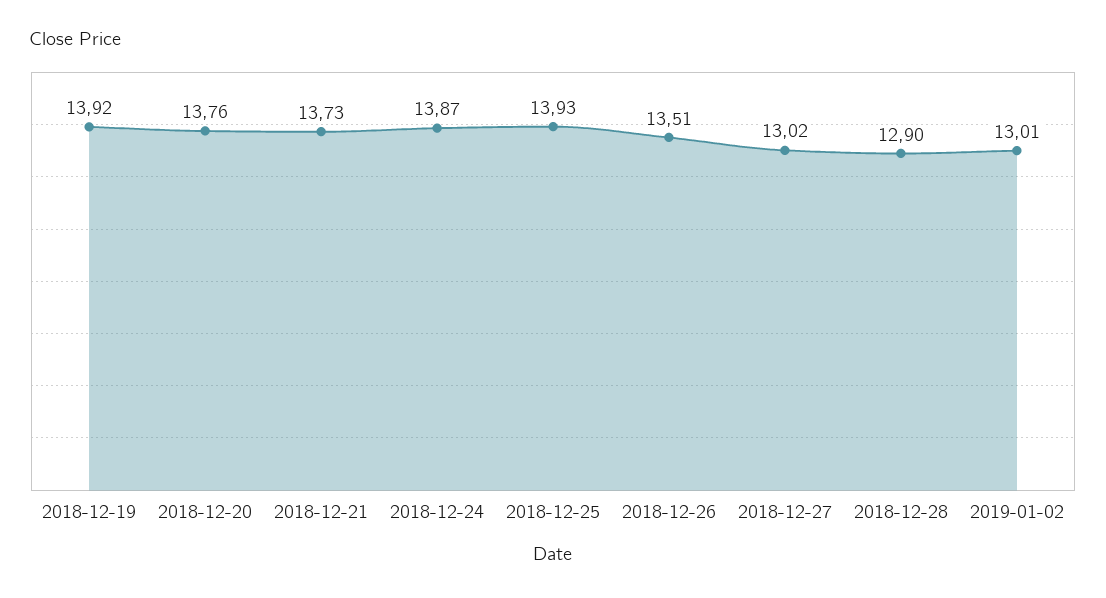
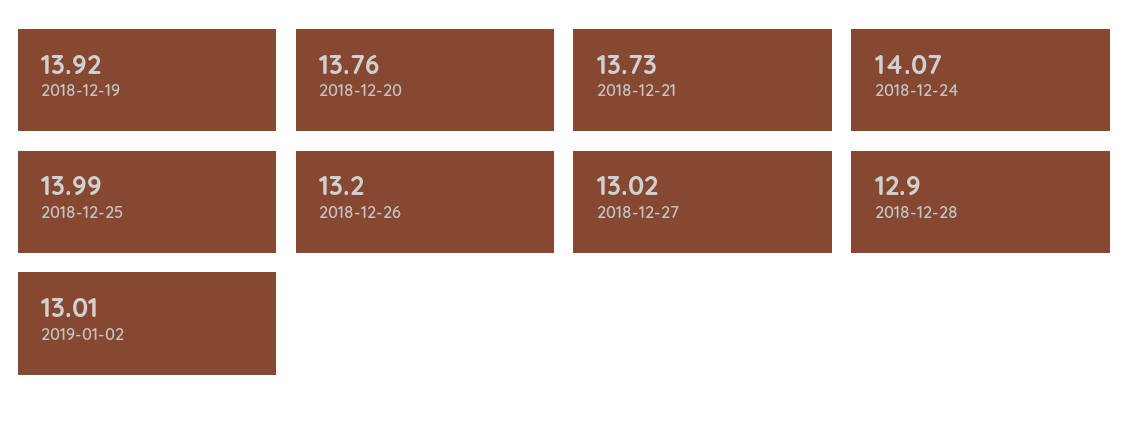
  {
    "2018-12-19": 13.92,
    "2018-12-20": 13.76,
    "2018-12-21": 13.73,
-   "2018-12-24": 13.87,
+   "2018-12-24": 14.07,
-   "2018-12-25": 13.93,
+   "2018-12-25": 13.99,
-   "2018-12-26": 13.51,
+   "2018-12-26": 13.2,
    "2018-12-27": 13.02,
    "2018-12-28": 12.9,
    "2019-01-02": 13.01
  }

